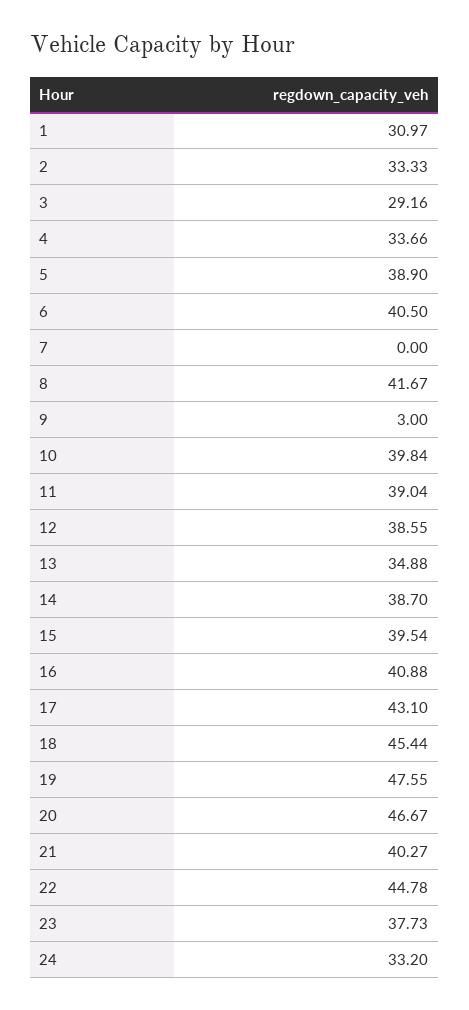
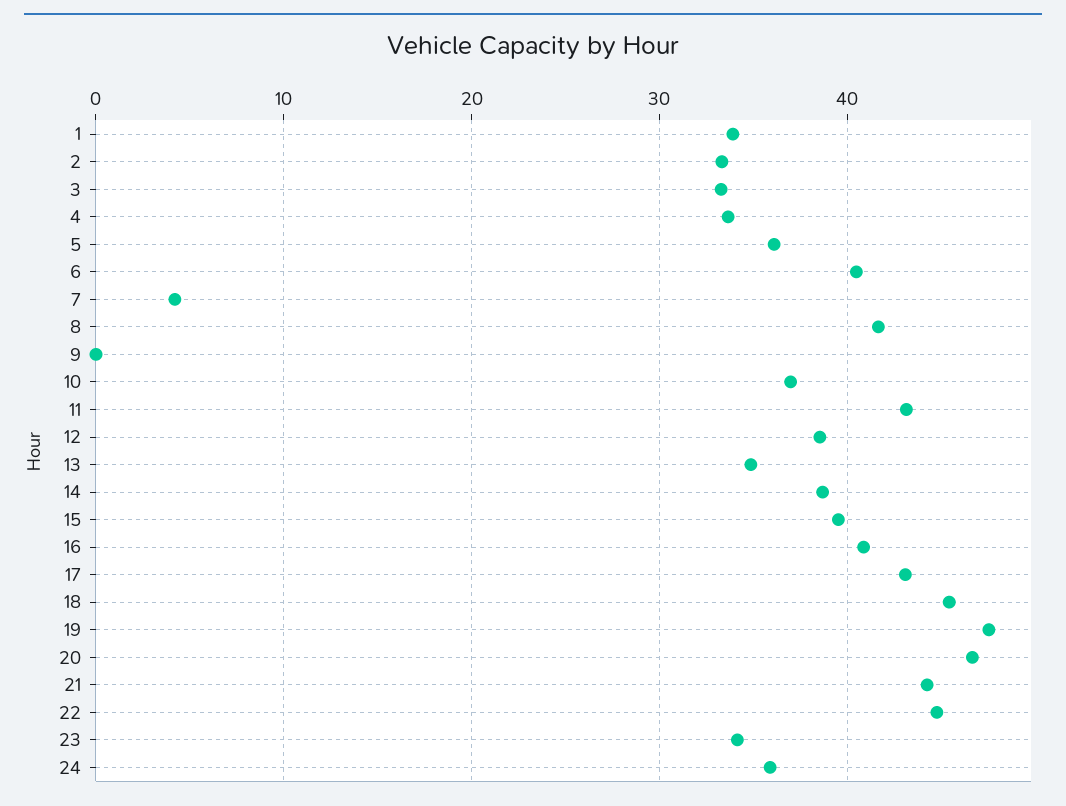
  {
-   "1": 30.97,
+   "1": 34,
    "2": 33.33,
-   "3": 29.16,
+   "3": 33,
    "4": 33.66,
-   "5": 38.9,
+   "5": 36,
    "6": 40.5,
-   "7": 0,
+   "7": 4,
    "8": 41.67,
-   "9": 3,
+   "9": 0,
-   "10": 39.84,
+   "10": 37,
-   "11": 39.04,
+   "11": 43,
    "12": 38.55,
    "13": 34.88,
    "14": 38.7,
    "15": 39.54,
    "16": 40.88,
    "17": 43.1,
    "18": 45.44,
    "19": 47.55,
    "20": 46.67,
-   "21": 40.27,
+   "21": 44,
    "22": 44.78,
-   "23": 37.73,
+   "23": 34,
-   "24": 33.2
+   "24": 36
  }

